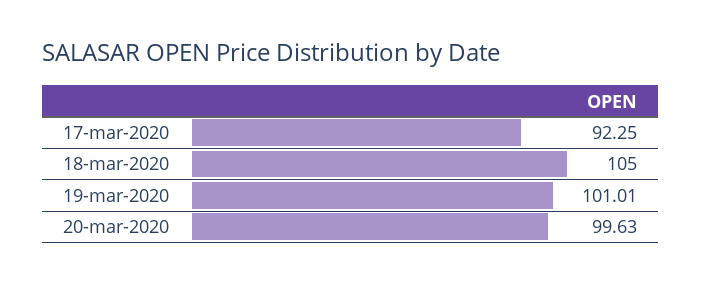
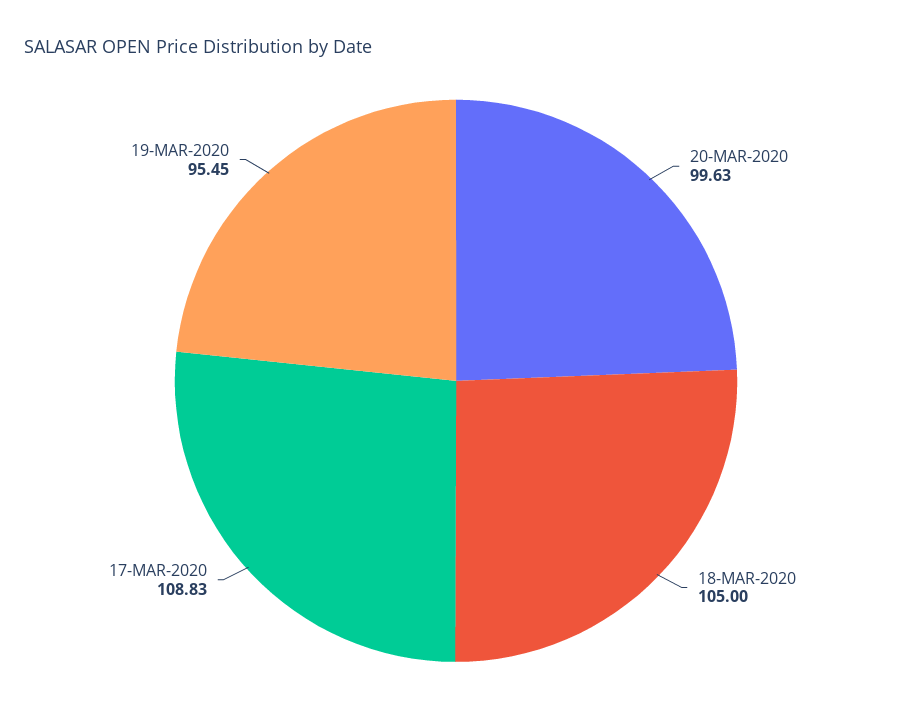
  {
-   "17-mar-2020": 92.25,
+   "17-mar-2020": 108.83,
    "18-mar-2020": 105,
-   "19-mar-2020": 101.01,
+   "19-mar-2020": 95.45,
    "20-mar-2020": 99.63
  }

